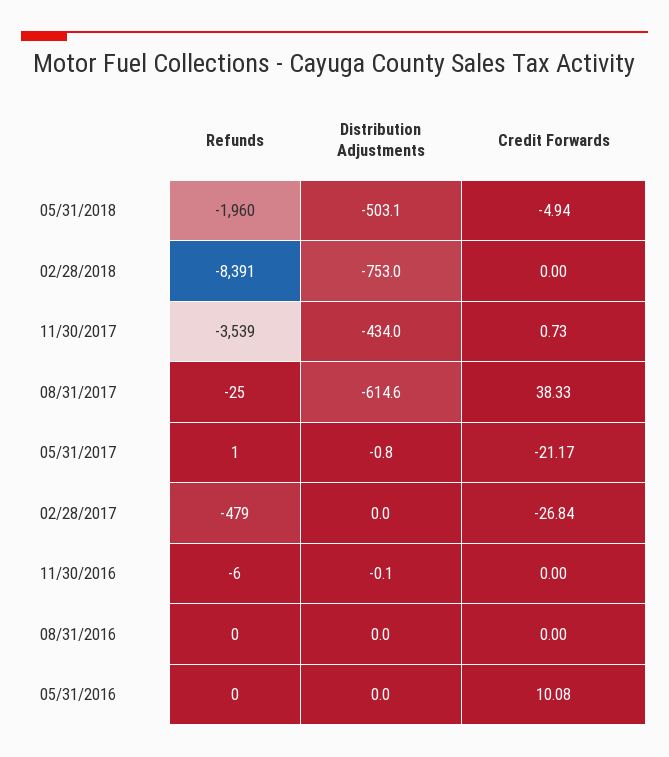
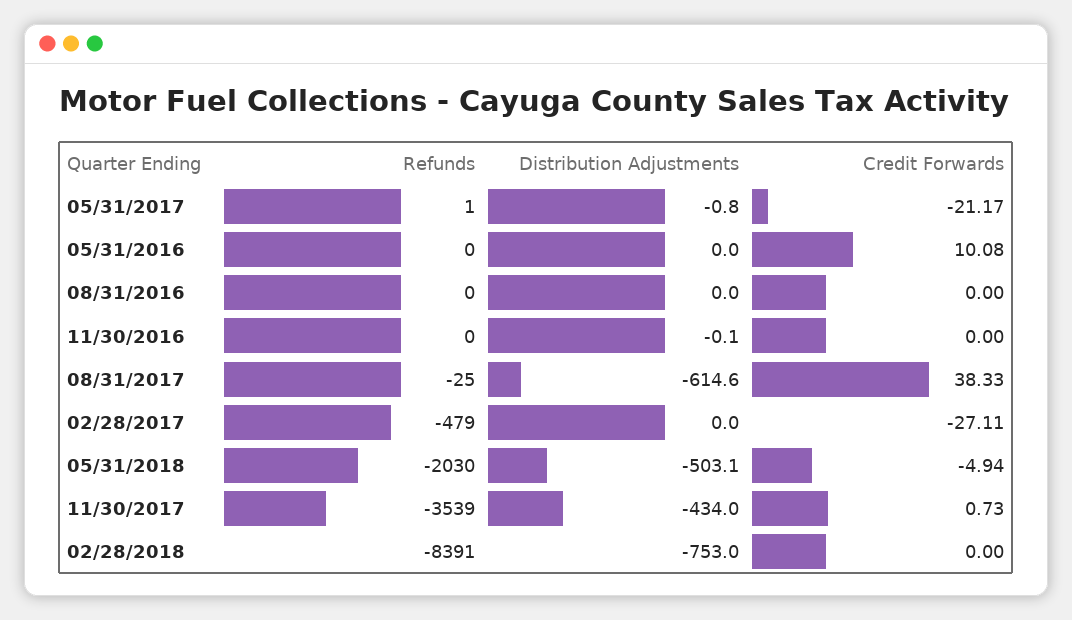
  {
    "Refunds": {
-     "05/31/2018": -1960,
+     "05/31/2018": -2030,
      "02/28/2018": -8391,
      "11/30/2017": -3539,
      "08/31/2017": -25,
      "05/31/2017": 1,
      "02/28/2017": -479,
-     "11/30/2016": -6,
+     "11/30/2016": 0,
      "08/31/2016": 0,
      "05/31/2016": 0
    },
    "Distribution Adjustments": {
      "05/31/2018": -503.1,
      "02/28/2018": -753,
      "11/30/2017": -434,
      "08/31/2017": -614.6,
      "05/31/2017": -0.8,
      "02/28/2017": 0,
      "11/30/2016": -0.1,
      "08/31/2016": 0,
      "05/31/2016": 0
    },
    "Credit Forwards": {
      "05/31/2018": -4.94,
      "02/28/2018": 0,
      "11/30/2017": 0.73,
      "08/31/2017": 38.33,
      "05/31/2017": -21.17,
-     "02/28/2017": -26.84,
+     "02/28/2017": -27.11,
      "11/30/2016": 0,
      "08/31/2016": 0,
      "05/31/2016": 10.08
    }
  }

